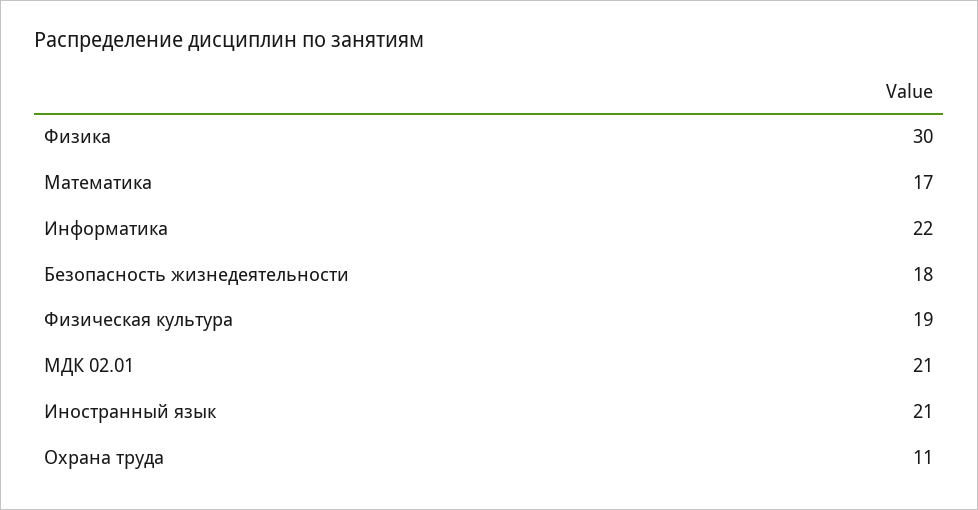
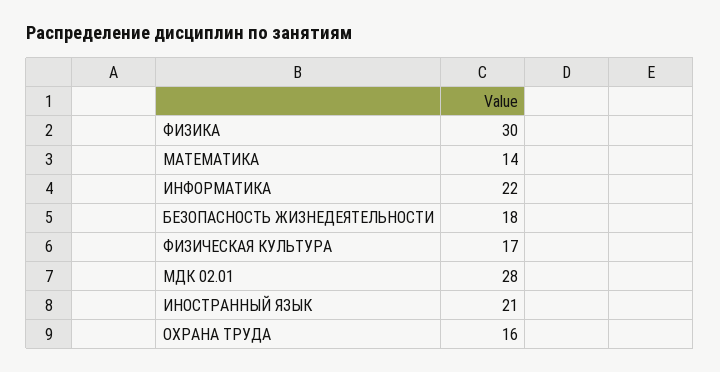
  {
    "Физика": 30,
-   "Математика": 17,
+   "Математика": 14,
    "Информатика": 22,
    "Безопасность жизнедеятельности": 18,
-   "Физическая культура": 19,
+   "Физическая культура": 17,
-   "МДК 02.01": 21,
+   "МДК 02.01": 28,
    "Иностранный язык": 21,
-   "Охрана труда": 11
+   "Охрана труда": 16
  }

